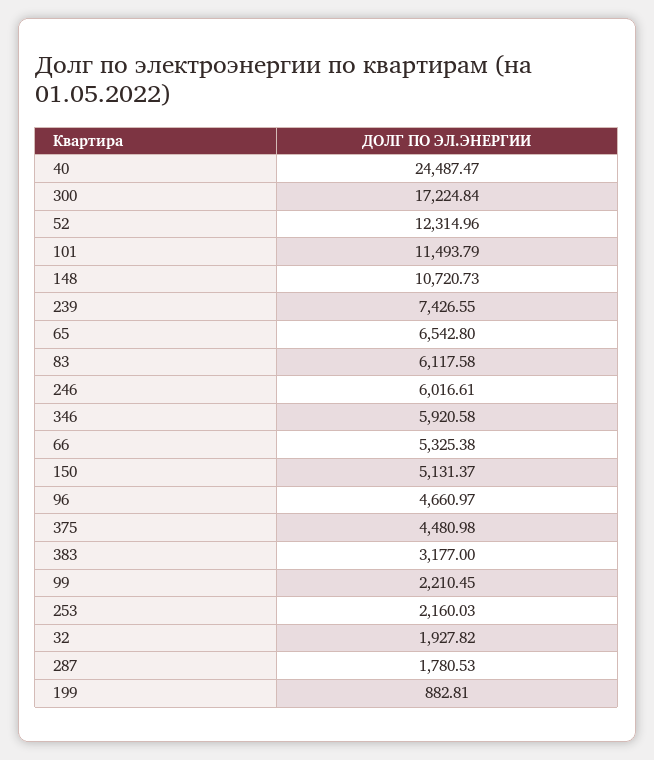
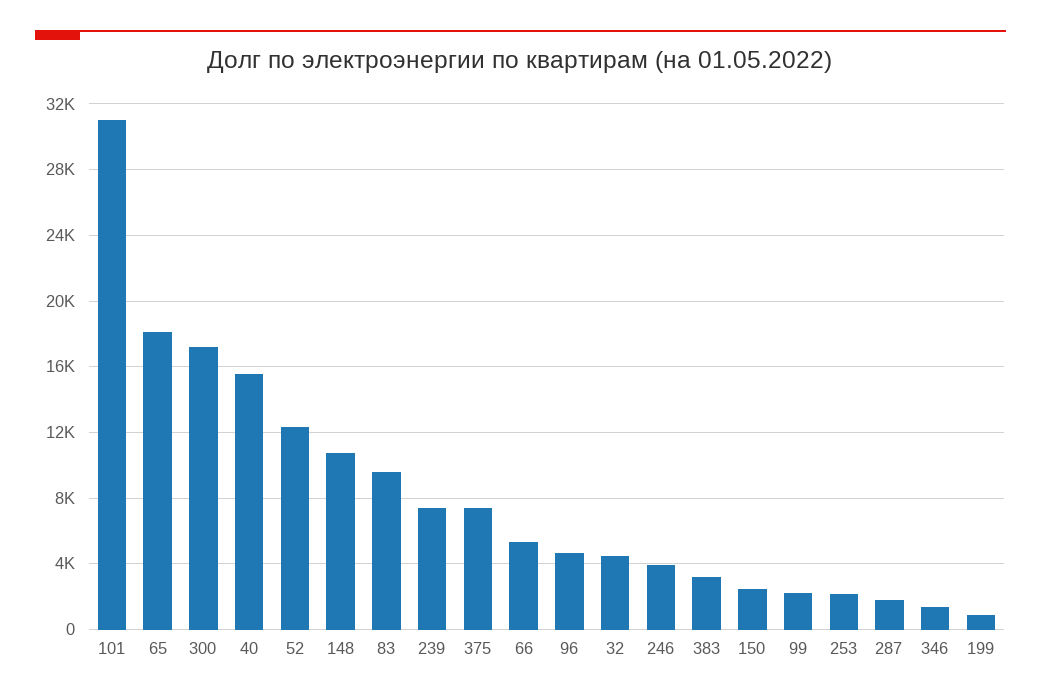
  {
-   "40": 24487.47,
+   "40": 15500,
    "300": 17224.84,
    "52": 12314.96,
-   "101": 11493.79,
+   "101": 31000,
    "148": 10720.73,
    "239": 7426.55,
-   "65": 6542.8,
+   "65": 18000,
-   "83": 6117.58,
+   "83": 9500,
-   "246": 6016.61,
+   "246": 4000,
-   "346": 5920.58,
+   "346": 1500,
    "66": 5325.38,
-   "150": 5131.37,
+   "150": 2500,
    "96": 4660.97,
-   "375": 4480.98,
+   "375": 7500,
    "383": 3177,
    "99": 2210.45,
    "253": 2160.03,
-   "32": 1927.82,
+   "32": 4500,
    "287": 1780.53,
    "199": 882.81
  }

